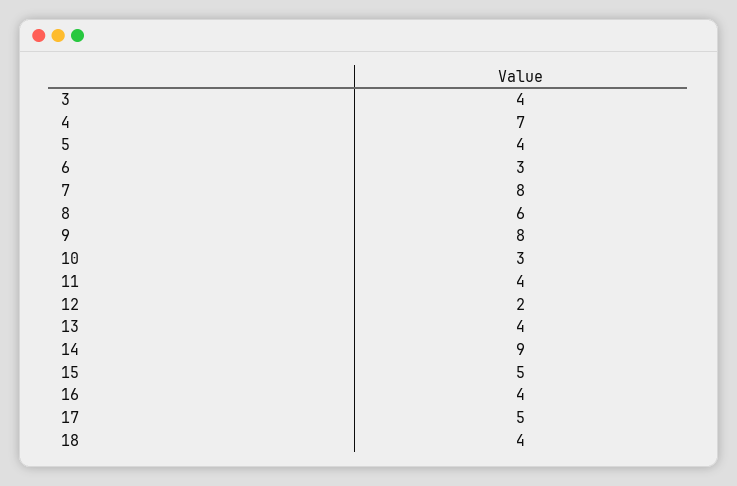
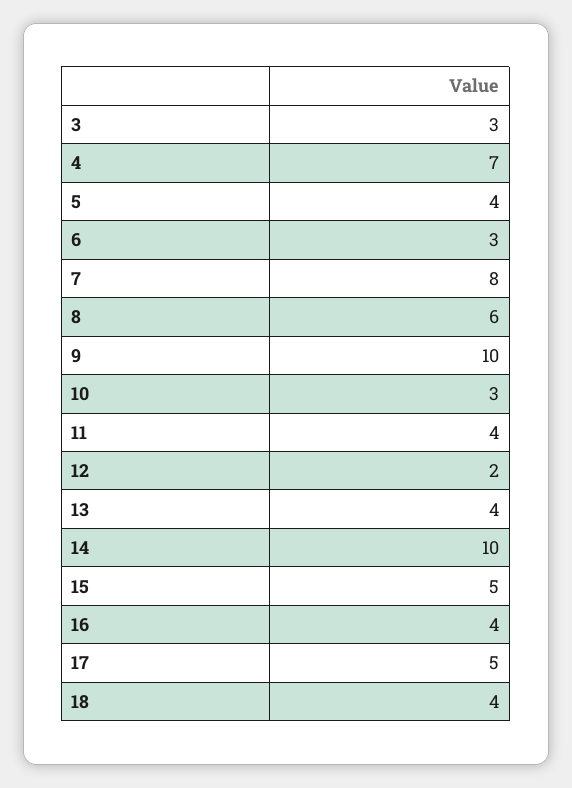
  {
-   "3": 4,
+   "3": 3,
    "4": 7,
    "5": 4,
    "6": 3,
    "7": 8,
    "8": 6,
-   "9": 8,
+   "9": 10,
    "10": 3,
    "11": 4,
    "12": 2,
    "13": 4,
-   "14": 9,
+   "14": 10,
    "15": 5,
    "16": 4,
    "17": 5,
    "18": 4
  }

